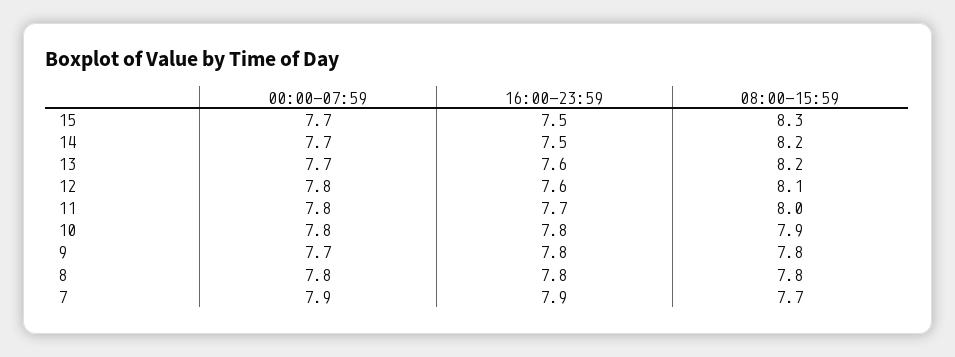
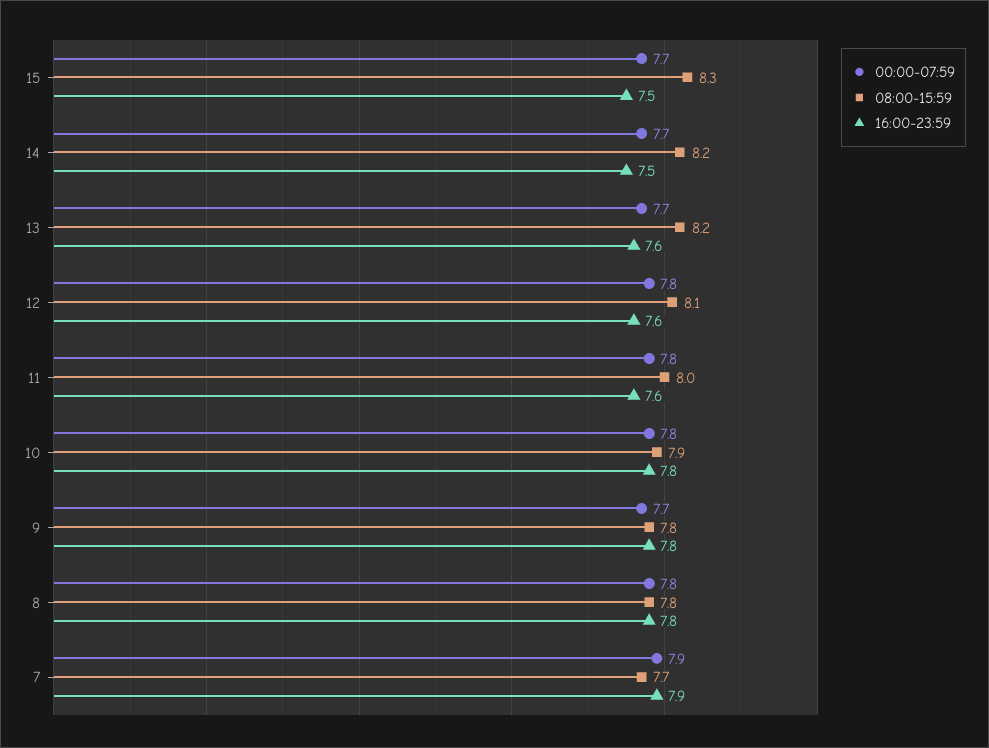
  {
    "00:00-07:59": {
      "15": 7.7,
      "14": 7.7,
      "13": 7.7,
      "12": 7.8,
      "11": 7.8,
      "10": 7.8,
      "9": 7.7,
      "8": 7.8,
      "7": 7.9
    },
    "16:00-23:59": {
      "15": 7.5,
      "14": 7.5,
      "13": 7.6,
      "12": 7.6,
-     "11": 7.7,
+     "11": 7.6,
      "10": 7.8,
      "9": 7.8,
      "8": 7.8,
      "7": 7.9
    },
    "08:00-15:59": {
      "15": 8.3,
      "14": 8.2,
      "13": 8.2,
      "12": 8.1,
      "11": 8,
      "10": 7.9,
      "9": 7.8,
      "8": 7.8,
      "7": 7.7
    }
  }

